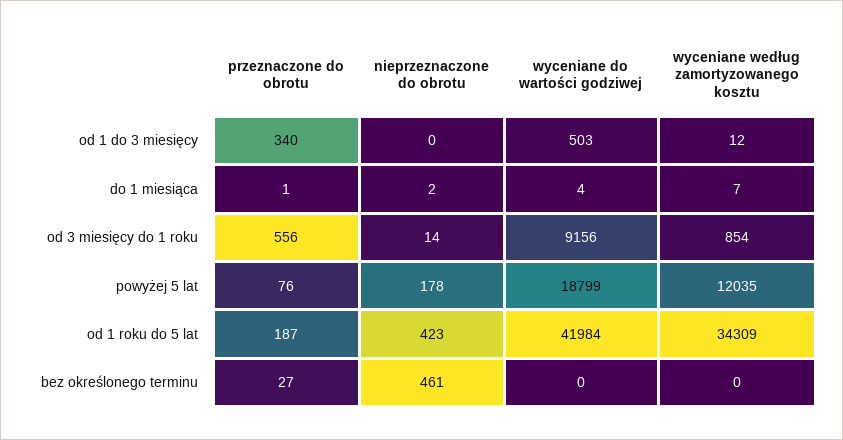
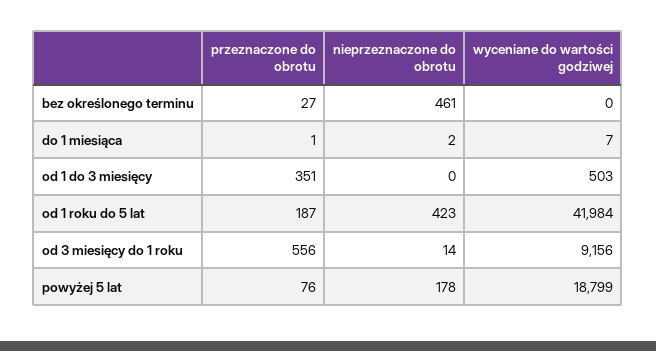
  {
    "przeznaczone do obrotu": {
-     "od 1 do 3 miesięcy": 340,
+     "od 1 do 3 miesięcy": 351,
      "do 1 miesiąca": 1,
      "od 3 miesięcy do 1 roku": 556,
      "powyżej 5 lat": 76,
      "od 1 roku do 5 lat": 187,
      "bez określonego terminu": 27
    },
    "nieprzeznaczone do obrotu": {
      "od 1 do 3 miesięcy": 0,
      "do 1 miesiąca": 2,
      "od 3 miesięcy do 1 roku": 14,
      "powyżej 5 lat": 178,
      "od 1 roku do 5 lat": 423,
      "bez określonego terminu": 461
    },
    "wyceniane do wartości godziwej": {
      "od 1 do 3 miesięcy": 503,
-     "do 1 miesiąca": 4,
+     "do 1 miesiąca": 7,
      "od 3 miesięcy do 1 roku": 9156,
      "powyżej 5 lat": 18799,
      "od 1 roku do 5 lat": 41984,
      "bez określonego terminu": 0
-   },
+   }
-   "wyceniane według zamortyzowanego kosztu": {
-     "od 1 do 3 miesięcy": 12,
-     "do 1 miesiąca": 7,
-     "od 3 miesięcy do 1 roku": 854,
-     "powyżej 5 lat": 12035,
-     "od 1 roku do 5 lat": 34309,
-     "bez określonego terminu": 0
-   }
  }

